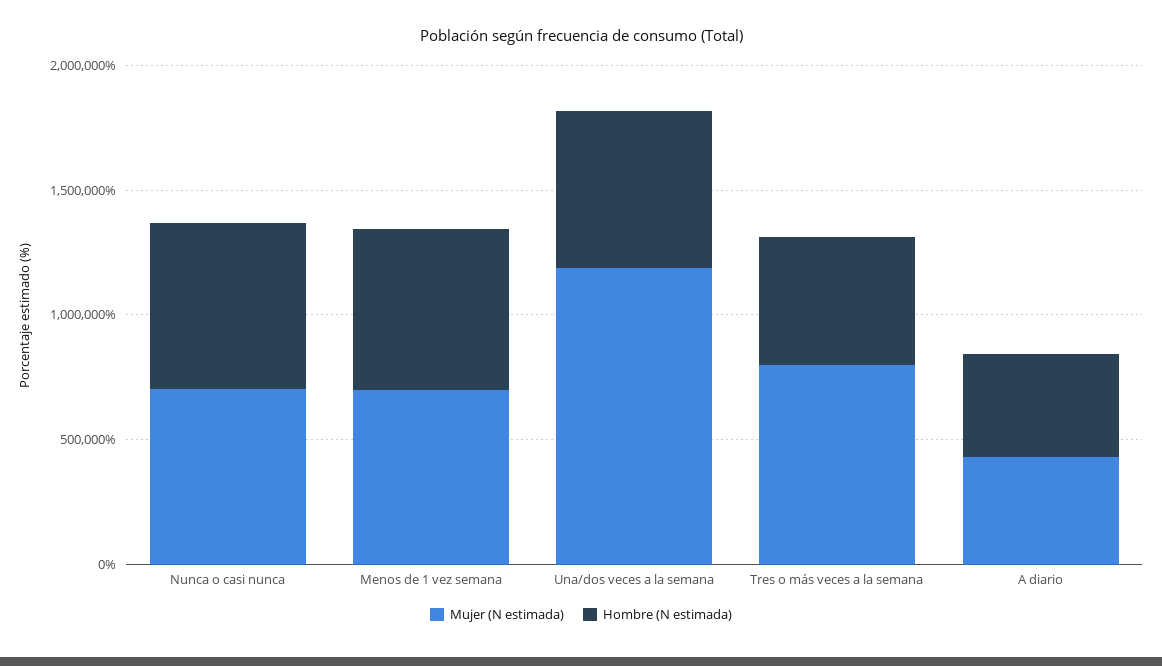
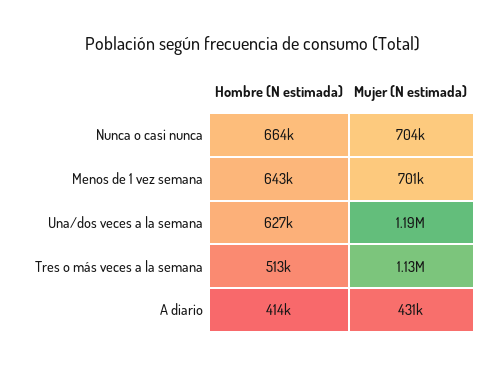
  {
    "Mujer (N estimada)": {
      "Nunca o casi nunca": 704000,
      "Menos de 1 vez semana": 701000,
      "Una/dos veces a la semana": 1190000,
-     "Tres o más veces a la semana": 800000,
+     "Tres o más veces a la semana": 1130000,
      "A diario": 431000
    },
    "Hombre (N estimada)": {
      "Nunca o casi nunca": 664000,
      "Menos de 1 vez semana": 643000,
      "Una/dos veces a la semana": 627000,
      "Tres o más veces a la semana": 513000,
      "A diario": 414000
    }
  }

